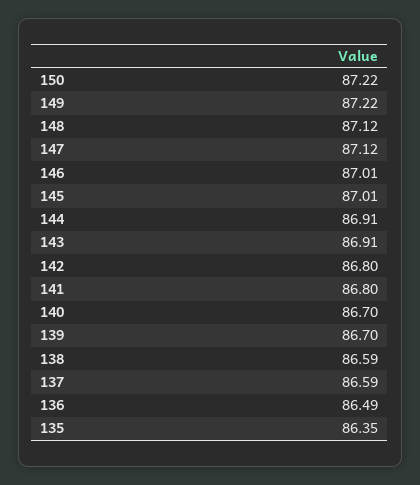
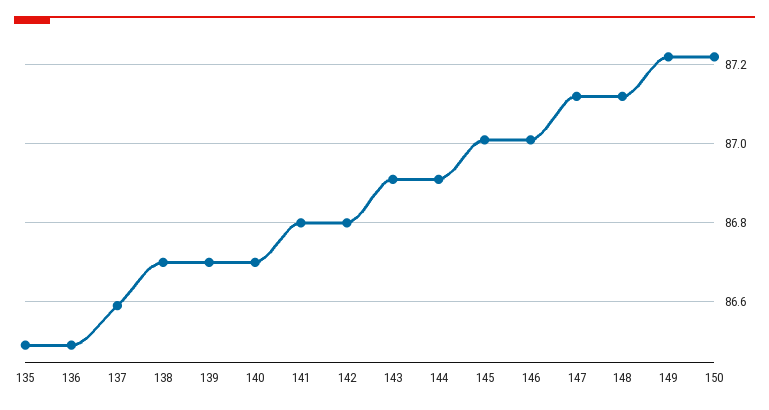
  {
    "150": 87.22,
    "149": 87.22,
    "148": 87.12,
    "147": 87.12,
    "146": 87.01,
    "145": 87.01,
    "144": 86.91,
    "143": 86.91,
    "142": 86.8,
    "141": 86.8,
    "140": 86.7,
    "139": 86.7,
-   "138": 86.59,
+   "138": 86.7,
    "137": 86.59,
    "136": 86.49,
-   "135": 86.35
+   "135": 86.5
  }

